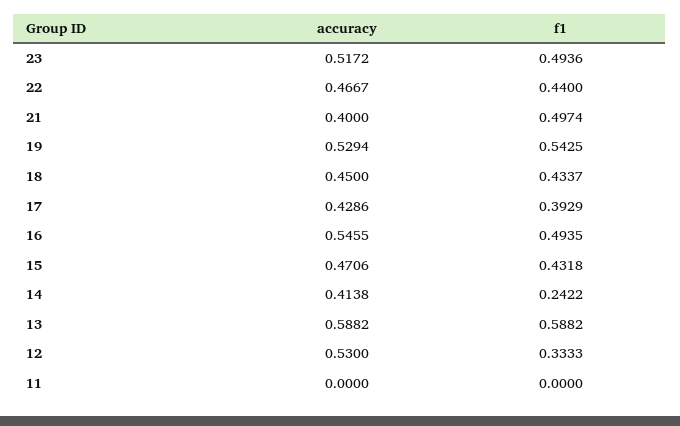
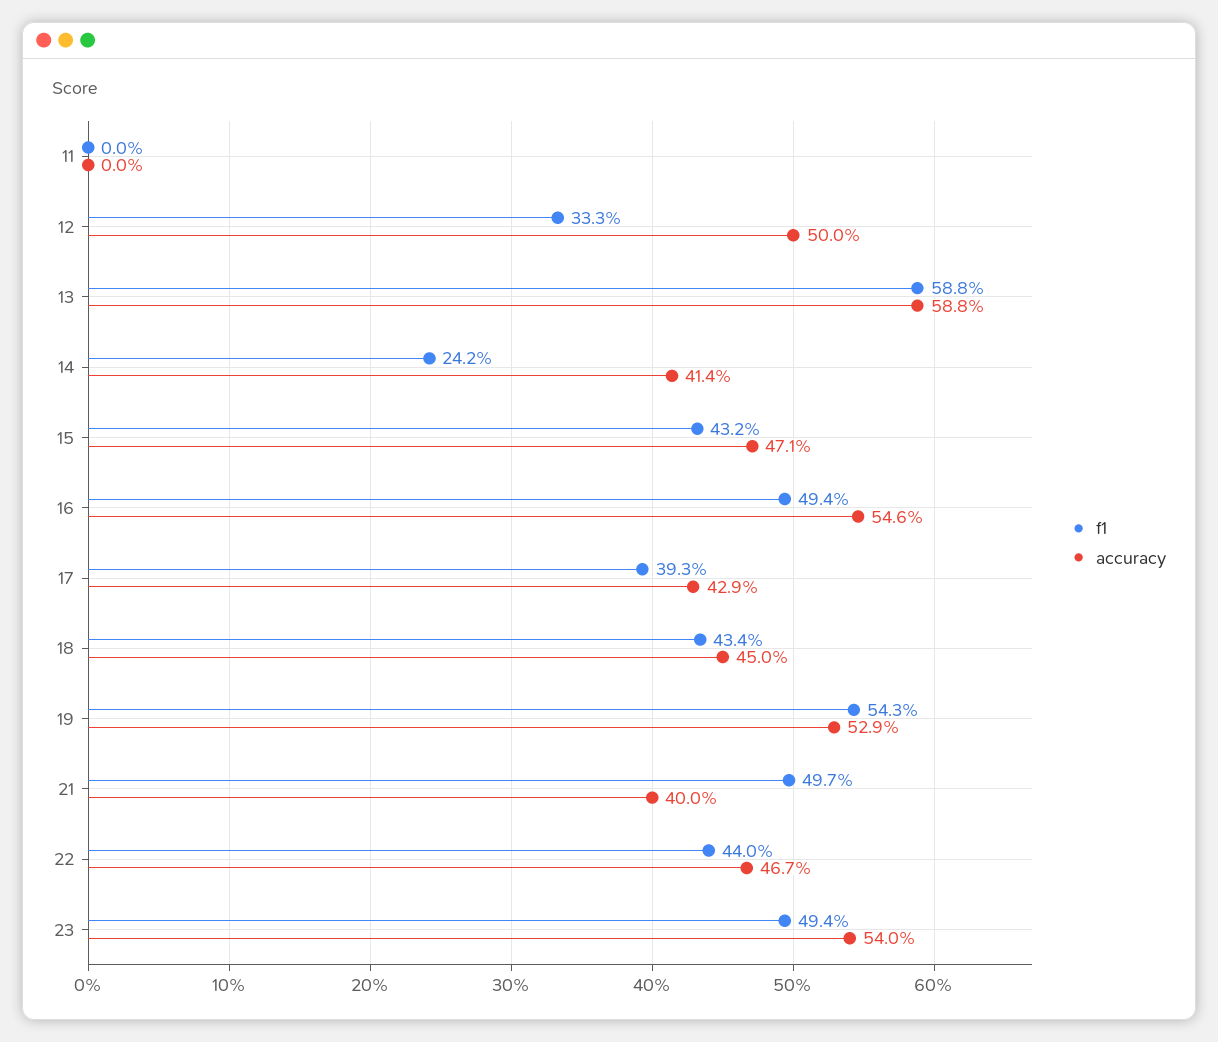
  {
    "accuracy": {
-     "23": 0.5172,
+     "23": 0.54,
      "22": 0.4667,
      "21": 0.4,
      "19": 0.5294,
      "18": 0.45,
      "17": 0.4286,
      "16": 0.5455,
      "15": 0.4706,
      "14": 0.4138,
      "13": 0.5882,
-     "12": 0.53,
+     "12": 0.5,
      "11": 0
    },
    "f1": {
      "23": 0.4936,
      "22": 0.44,
      "21": 0.4974,
      "19": 0.5425,
      "18": 0.4337,
      "17": 0.3929,
      "16": 0.4935,
      "15": 0.4318,
      "14": 0.2422,
      "13": 0.5882,
      "12": 0.3333,
      "11": 0
    }
  }

